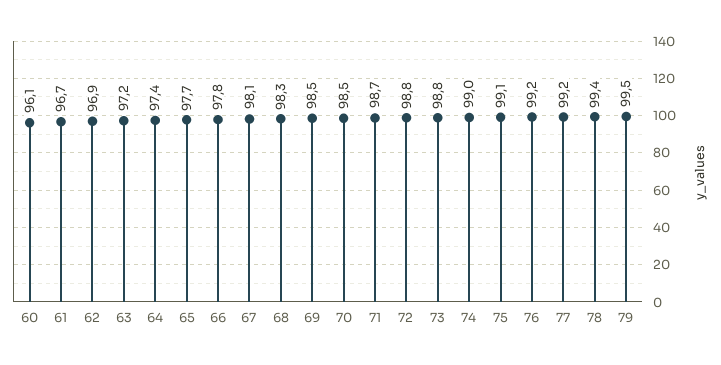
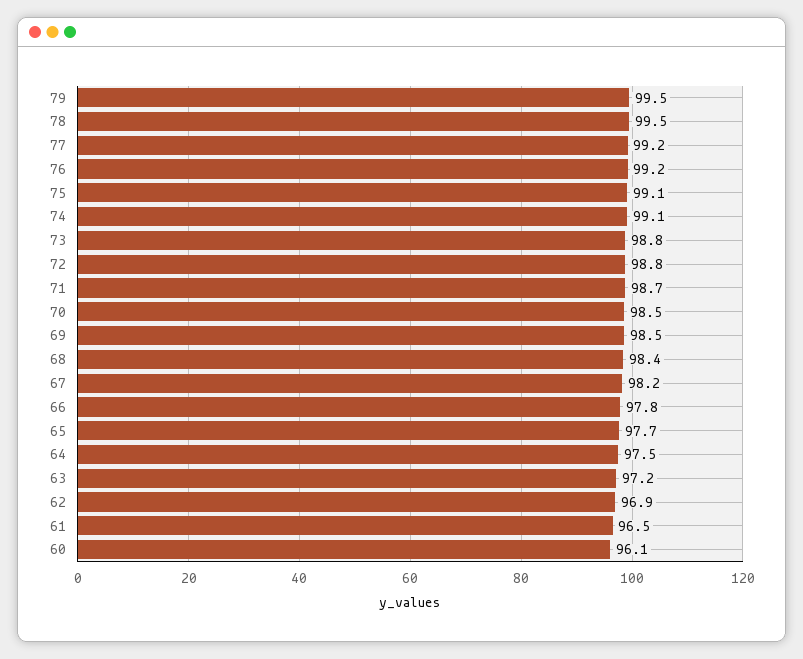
  {
    "60": 96.1,
-   "61": 96.7,
+   "61": 96.5,
    "62": 96.9,
    "63": 97.2,
-   "64": 97.4,
+   "64": 97.5,
    "65": 97.7,
    "66": 97.8,
-   "67": 98.1,
+   "67": 98.2,
-   "68": 98.3,
+   "68": 98.4,
    "69": 98.5,
    "70": 98.5,
    "71": 98.7,
    "72": 98.8,
    "73": 98.8,
-   "74": 99,
+   "74": 99.1,
    "75": 99.1,
    "76": 99.2,
    "77": 99.2,
-   "78": 99.4,
+   "78": 99.5,
    "79": 99.5
  }

